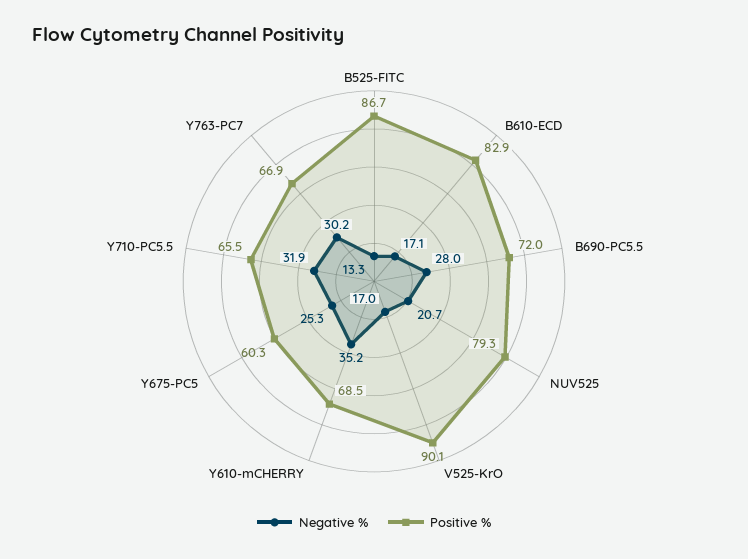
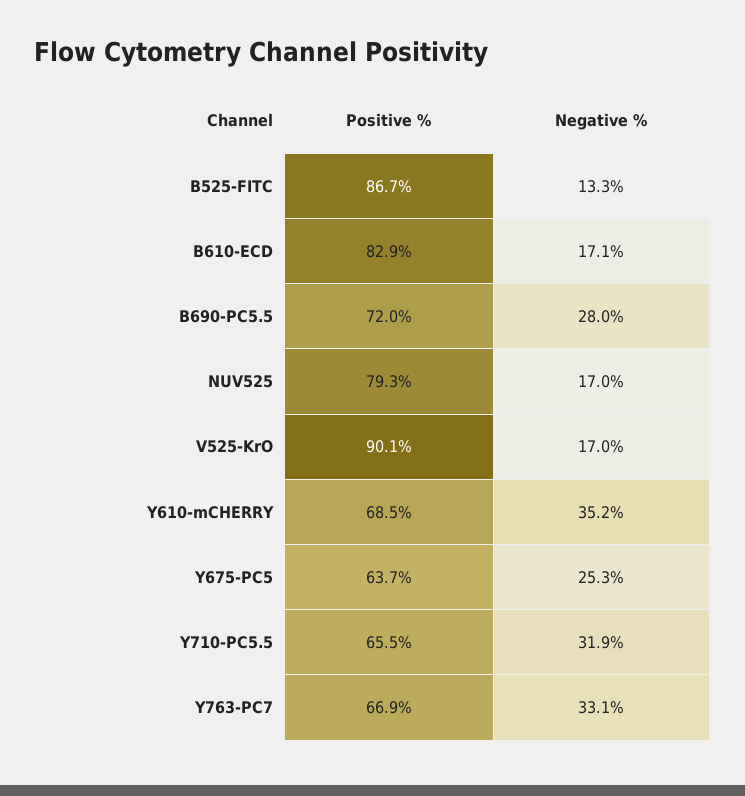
  {
    "Negative %": {
      "B525-FITC": 13.3,
      "B610-ECD": 17.1,
      "B690-PC5.5": 28,
-     "NUV525": 20.7,
+     "NUV525": 17,
      "V525-KrO": 17,
      "Y610-mCHERRY": 35.2,
      "Y675-PC5": 25.3,
      "Y710-PC5.5": 31.9,
-     "Y763-PC7": 30.2
+     "Y763-PC7": 33.1
    },
    "Positive %": {
      "B525-FITC": 86.7,
      "B610-ECD": 82.9,
      "B690-PC5.5": 72,
      "NUV525": 79.3,
      "V525-KrO": 90.1,
      "Y610-mCHERRY": 68.5,
-     "Y675-PC5": 60.3,
+     "Y675-PC5": 63.7,
      "Y710-PC5.5": 65.5,
      "Y763-PC7": 66.9
    }
  }

